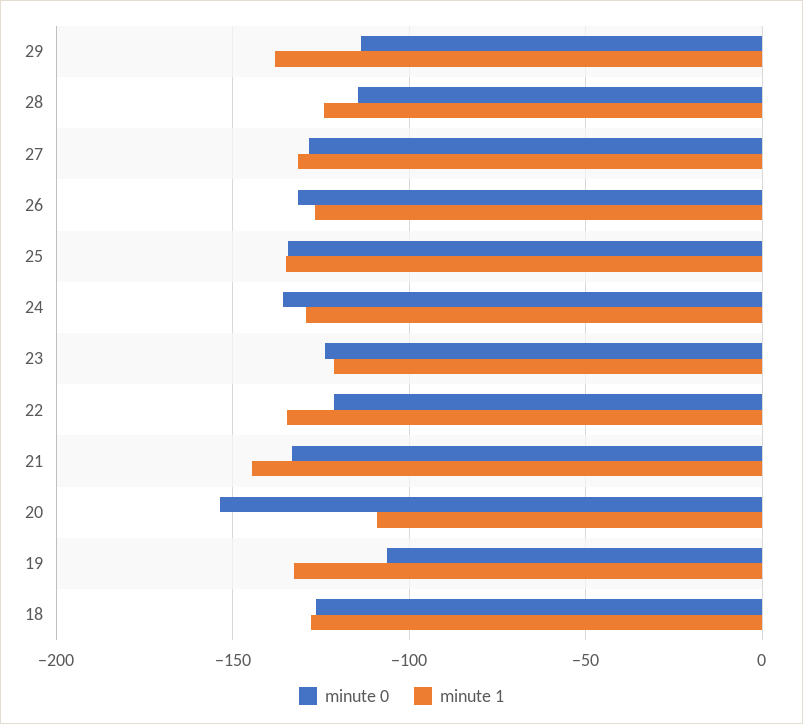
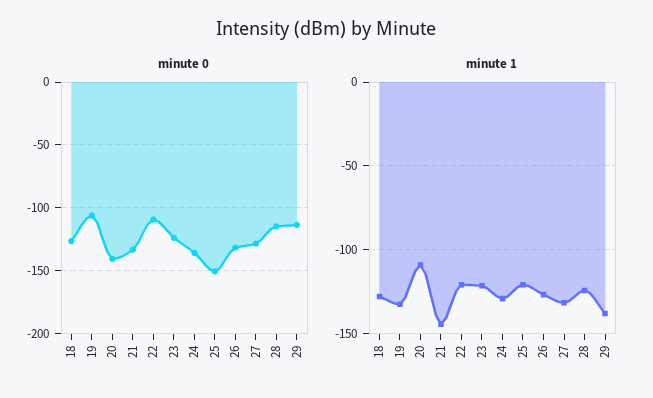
  {
    "minute 0": {
      "29": -115,
      "28": -115,
      "27": -130,
      "26": -130,
-     "25": -135,
+     "25": -150,
      "24": -135,
      "23": -125,
-     "22": -120,
+     "22": -110,
      "21": -135,
-     "20": -155,
+     "20": -140,
      "19": -105,
      "18": -125
    },
    "minute 1": {
      "29": -140,
      "28": -125,
      "27": -130,
      "26": -125,
-     "25": -135,
+     "25": -120,
      "24": -130,
      "23": -120,
-     "22": -135,
+     "22": -120,
      "21": -145,
      "20": -110,
      "19": -135,
      "18": -130
    }
  }

